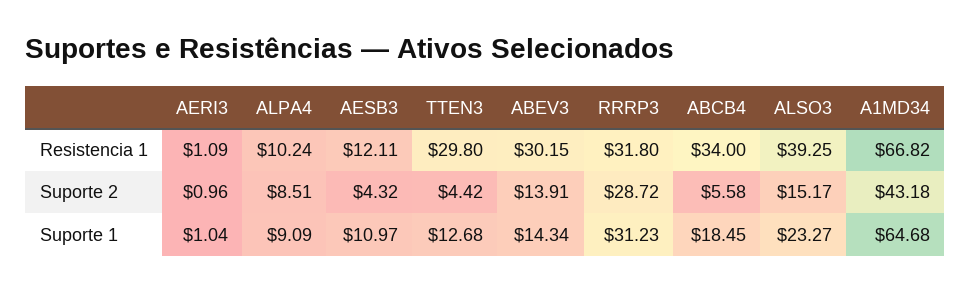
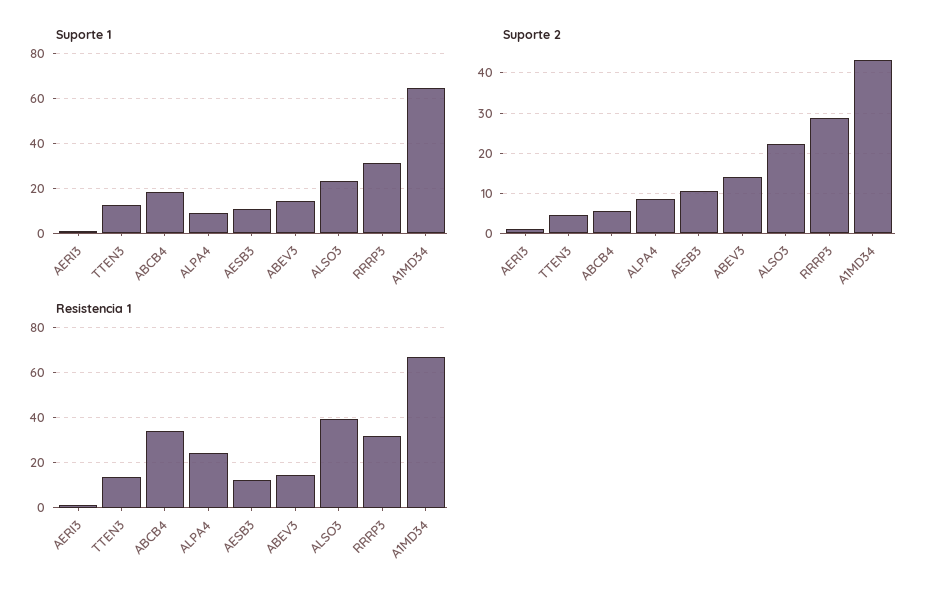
  {
    "Resistencia 1": {
      "AERI3": 1.09,
-     "ALPA4": 10.24,
+     "ALPA4": 25,
      "AESB3": 12.11,
-     "TTEN3": 29.8,
+     "TTEN3": 15,
-     "ABEV3": 30.15,
+     "ABEV3": 15,
      "RRRP3": 31.8,
      "ABCB4": 34,
      "ALSO3": 39.25,
      "A1MD34": 66.82
    },
    "Suporte 2": {
      "AERI3": 0.96,
      "ALPA4": 8.51,
-     "AESB3": 4.32,
+     "AESB3": 10,
      "TTEN3": 4.42,
      "ABEV3": 13.91,
      "RRRP3": 28.72,
      "ABCB4": 5.58,
-     "ALSO3": 15.17,
+     "ALSO3": 22,
      "A1MD34": 43.18
    },
    "Suporte 1": {
      "AERI3": 1.04,
      "ALPA4": 9.09,
      "AESB3": 10.97,
      "TTEN3": 12.68,
      "ABEV3": 14.34,
      "RRRP3": 31.23,
      "ABCB4": 18.45,
      "ALSO3": 23.27,
      "A1MD34": 64.68
    }
  }

